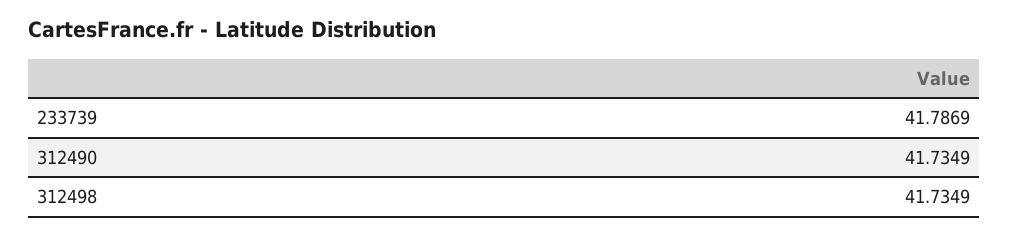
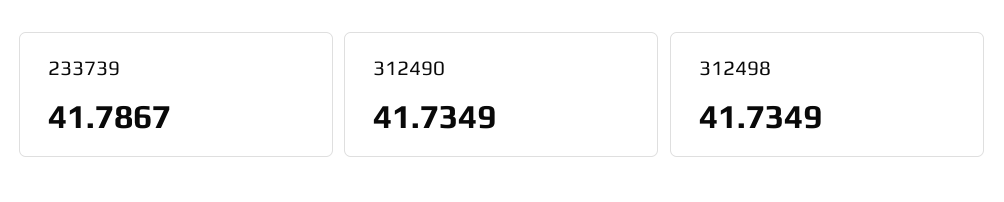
  {
-   "233739": 41.7869,
+   "233739": 41.7867,
    "312490": 41.7349,
    "312498": 41.7349
  }

